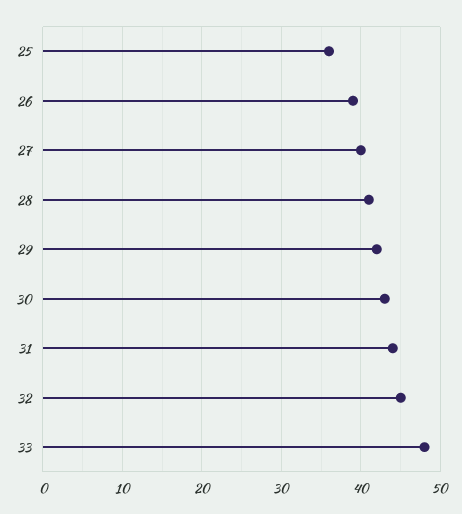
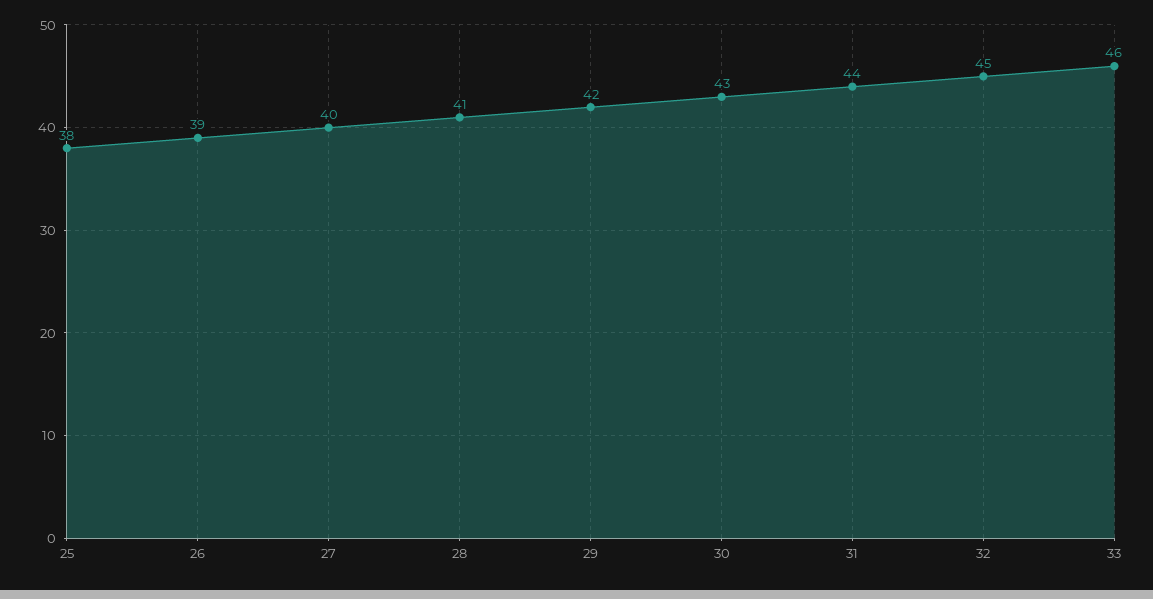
  {
-   "25": 36,
+   "25": 38,
    "26": 39,
    "27": 40,
    "28": 41,
    "29": 42,
    "30": 43,
    "31": 44,
    "32": 45,
-   "33": 48
+   "33": 46
  }

